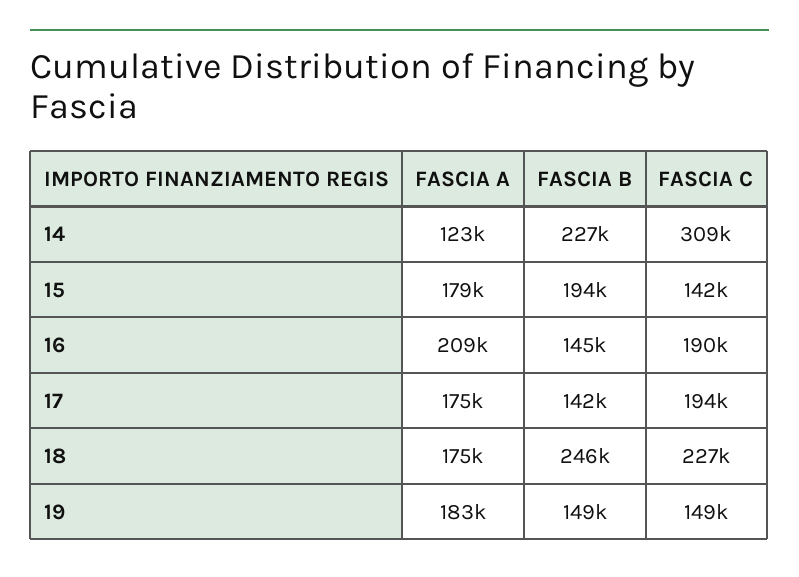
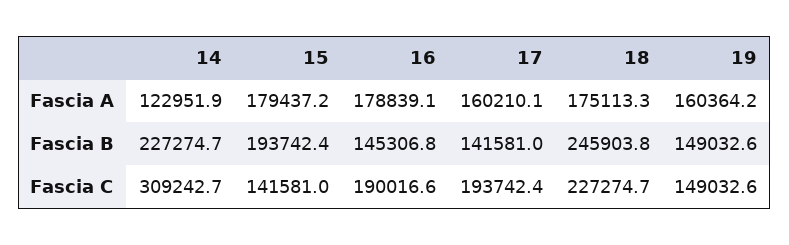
  {
    "FASCIA A": {
      "14": 122951.9,
      "15": 179437.2,
-     "16": 209000,
+     "16": 178839.1,
-     "17": 175000,
+     "17": 160210.1,
      "18": 175113.3,
-     "19": 183000
+     "19": 160364.2
    },
    "FASCIA B": {
      "14": 227274.7,
      "15": 193742.4,
      "16": 145306.8,
      "17": 141581,
      "18": 245903.8,
      "19": 149032.6
    },
    "FASCIA C": {
      "14": 309242.7,
      "15": 141581,
      "16": 190016.6,
      "17": 193742.4,
      "18": 227274.7,
      "19": 149032.6
    }
  }

